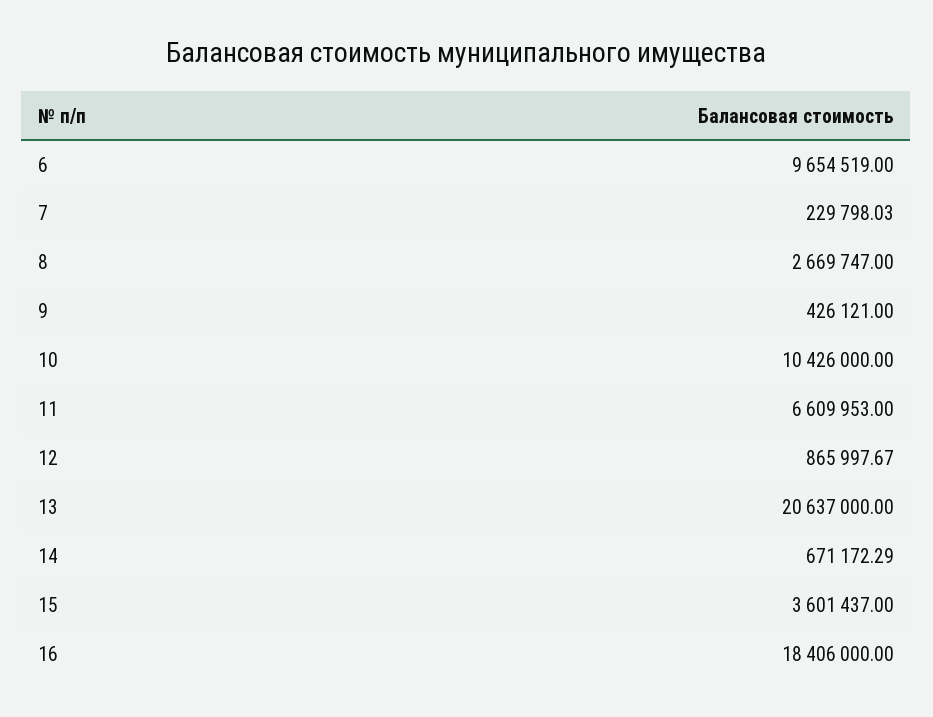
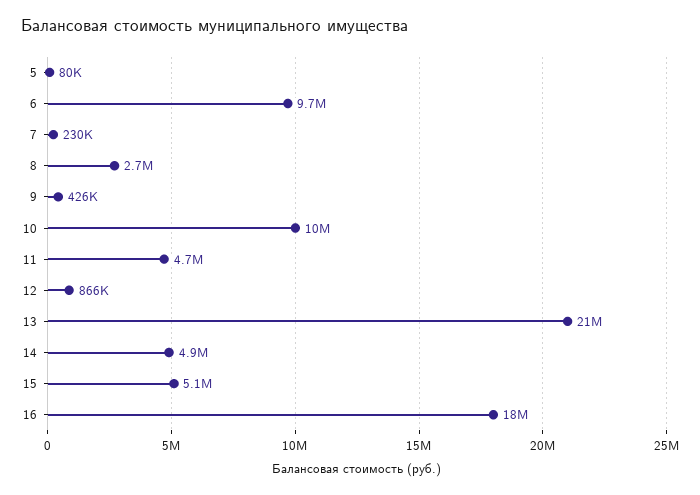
  {
    "6": 9654519,
    "7": 229798.03,
    "8": 2669747,
    "9": 426121,
    "10": 10426000,
-   "11": 6609953,
+   "11": 4700000,
    "12": 865997.67,
    "13": 20637000,
-   "14": 671172.29,
+   "14": 4900000,
-   "15": 3601437,
+   "15": 5100000,
-   "16": 18406000
+   "16": 18406000,
+   "5": 80000
  }

